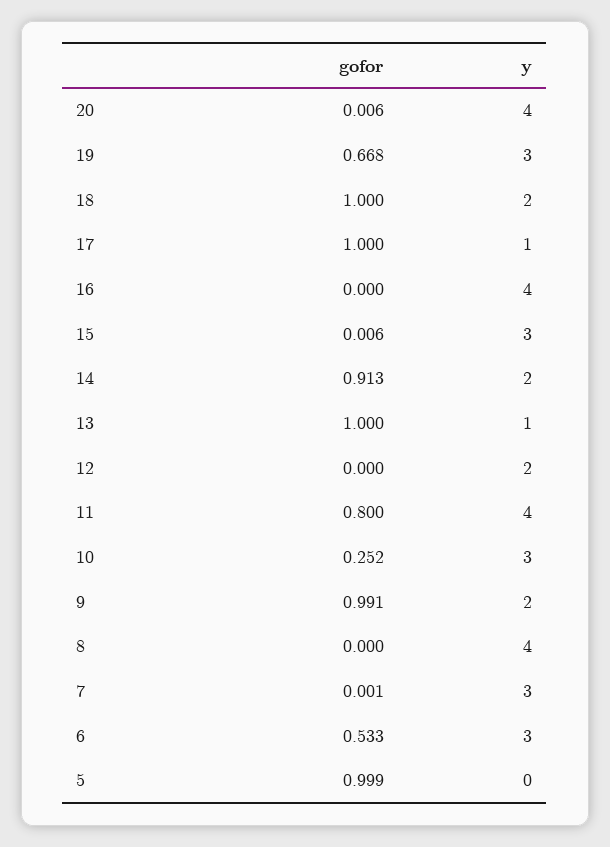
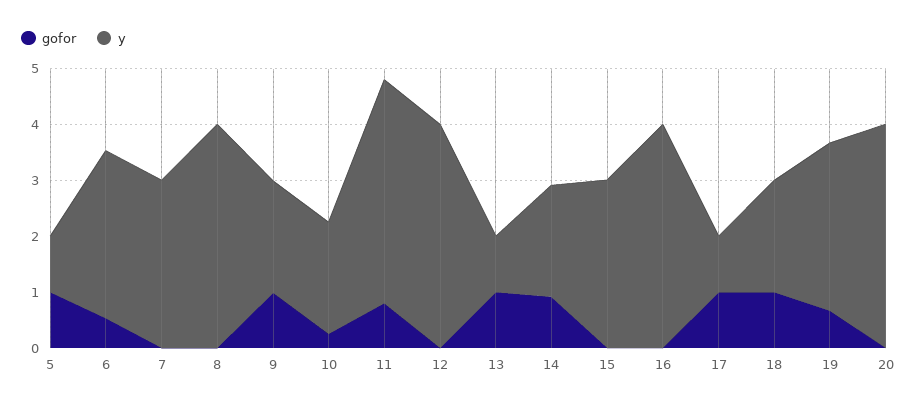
  {
    "gofor": {
      "20": 0.006,
      "19": 0.668,
      "18": 1,
      "17": 1,
      "16": 0,
      "15": 0.006,
      "14": 0.913,
      "13": 1,
      "12": 0,
      "11": 0.8,
      "10": 0.252,
      "9": 0.991,
      "8": 0,
      "7": 0.001,
      "6": 0.533,
      "5": 0.999
    },
    "y": {
      "20": 4,
      "19": 3,
      "18": 2,
      "17": 1,
      "16": 4,
      "15": 3,
      "14": 2,
      "13": 1,
-     "12": 2,
+     "12": 4,
      "11": 4,
-     "10": 3,
+     "10": 2,
      "9": 2,
      "8": 4,
      "7": 3,
      "6": 3,
-     "5": 0
+     "5": 1
    }
  }

